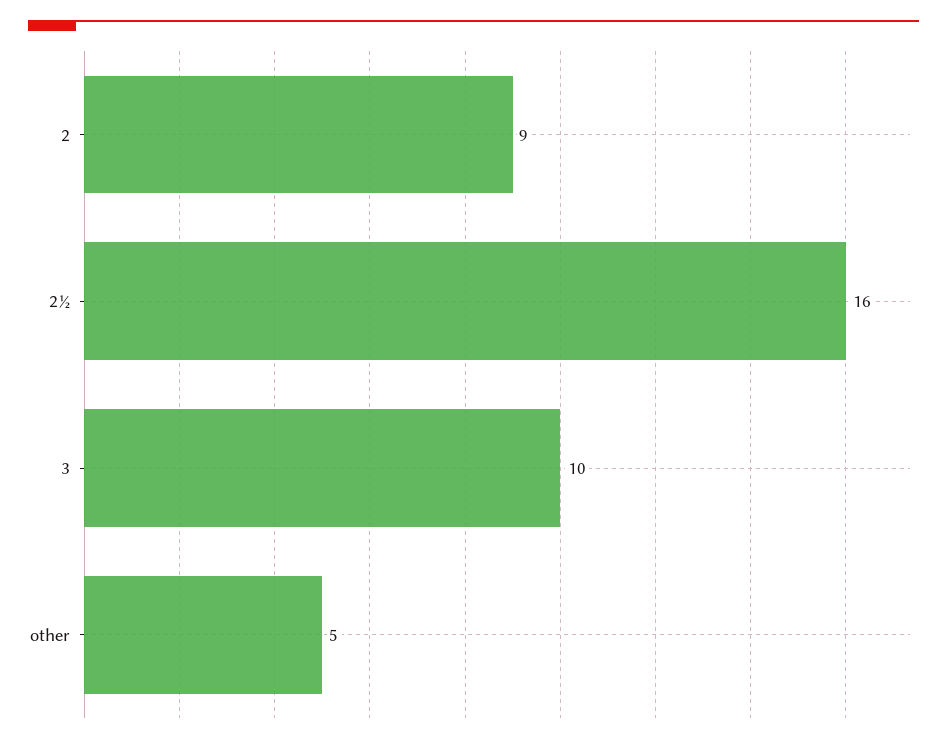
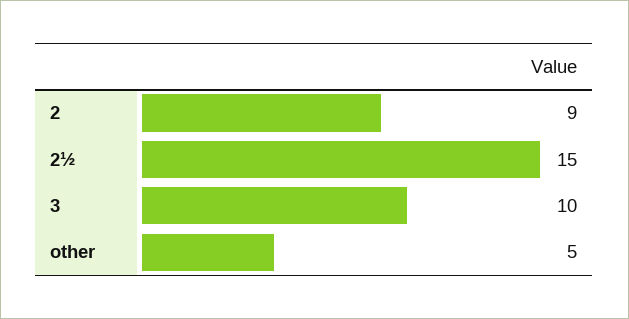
  {
    "2": 9,
-   "2½": 16,
+   "2½": 15,
    "3": 10,
    "other": 5
  }

